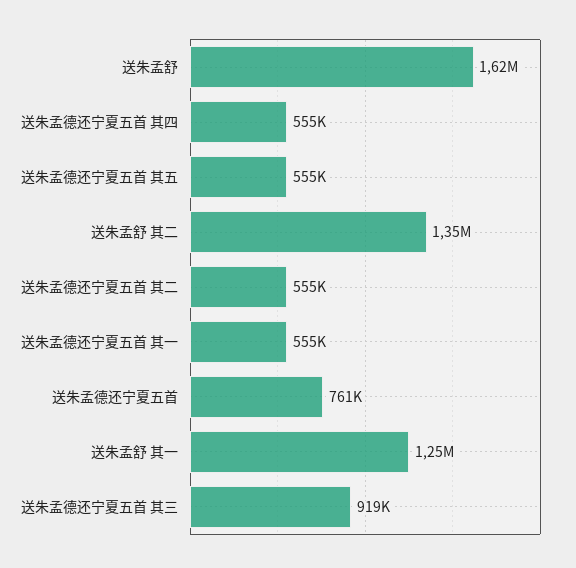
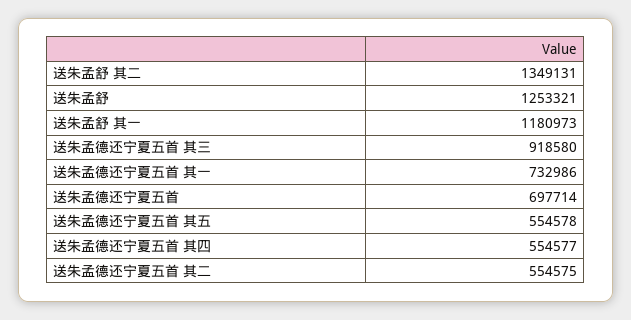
  {
-   "送朱孟舒": 1620000,
+   "送朱孟舒": 1253321,
    "送朱孟德还宁夏五首 其四": 554577,
    "送朱孟德还宁夏五首 其五": 554578,
    "送朱孟舒 其二": 1349131,
    "送朱孟德还宁夏五首 其二": 554575,
-   "送朱孟德还宁夏五首 其一": 555000,
+   "送朱孟德还宁夏五首 其一": 732986,
-   "送朱孟德还宁夏五首": 761000,
+   "送朱孟德还宁夏五首": 697714,
-   "送朱孟舒 其一": 1250000,
+   "送朱孟舒 其一": 1180973,
    "送朱孟德还宁夏五首 其三": 918580
  }

